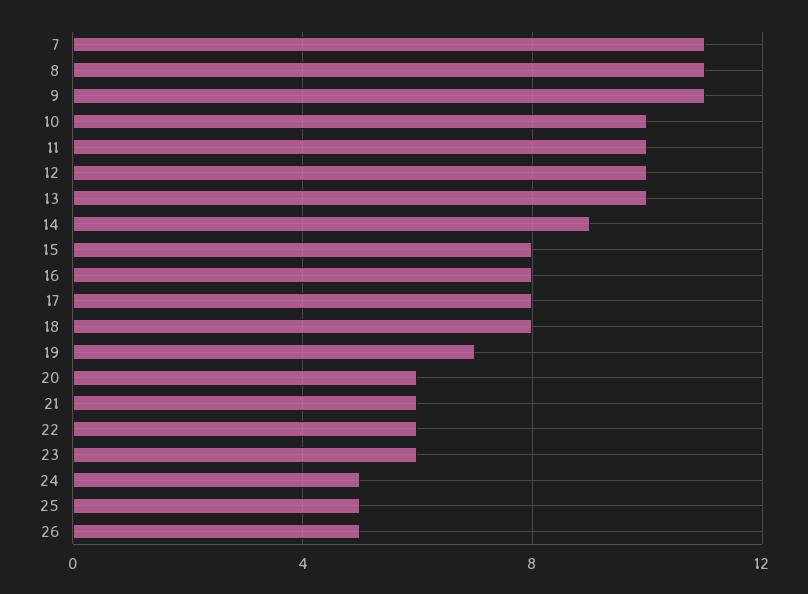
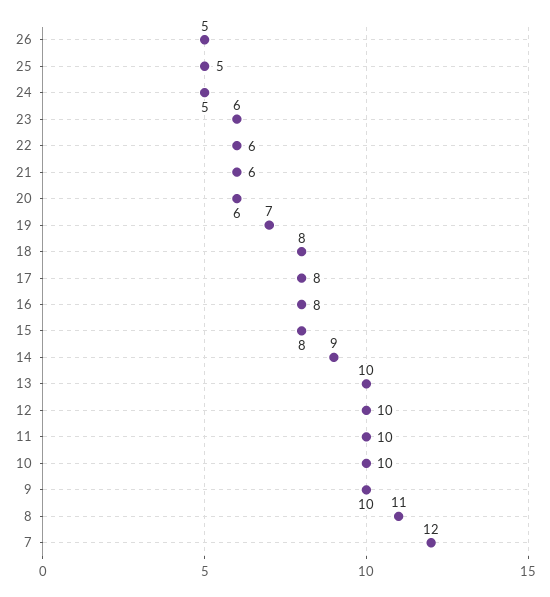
  {
-   "7": 11,
+   "7": 12,
    "8": 11,
-   "9": 11,
+   "9": 10,
    "10": 10,
    "11": 10,
    "12": 10,
    "13": 10,
    "14": 9,
    "15": 8,
    "16": 8,
    "17": 8,
    "18": 8,
    "19": 7,
    "20": 6,
    "21": 6,
    "22": 6,
    "23": 6,
    "24": 5,
    "25": 5,
    "26": 5
  }

